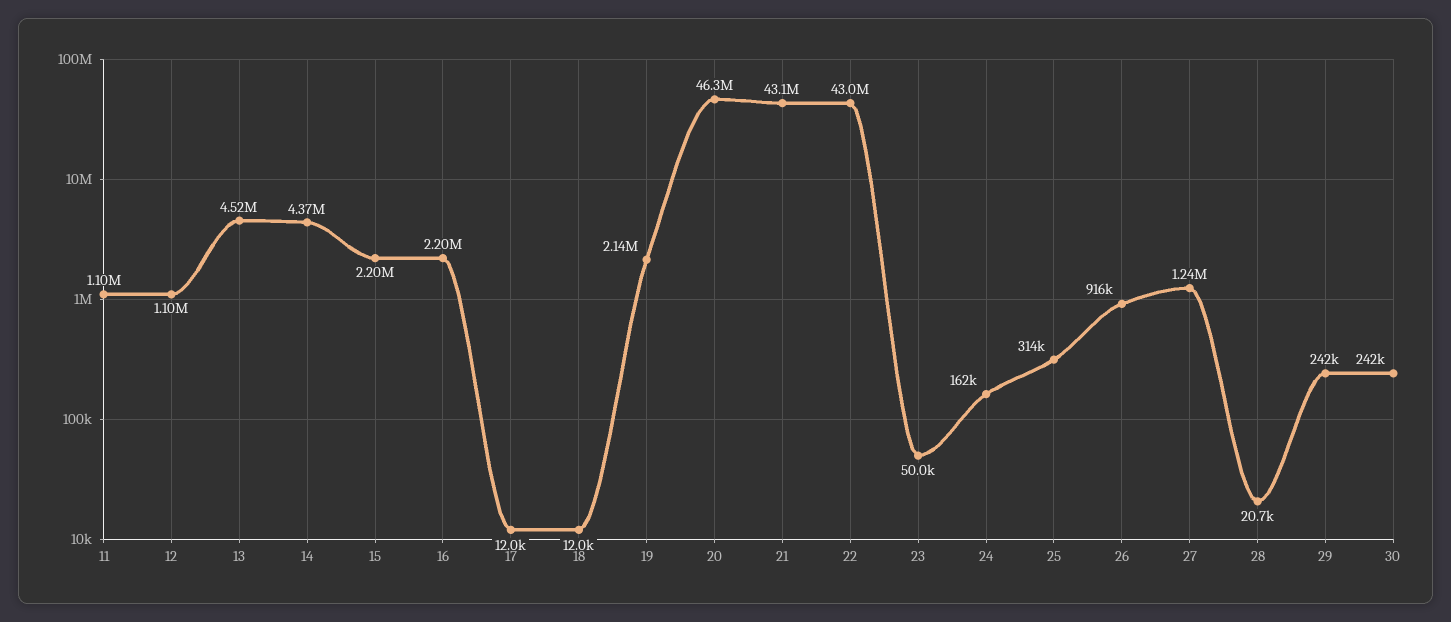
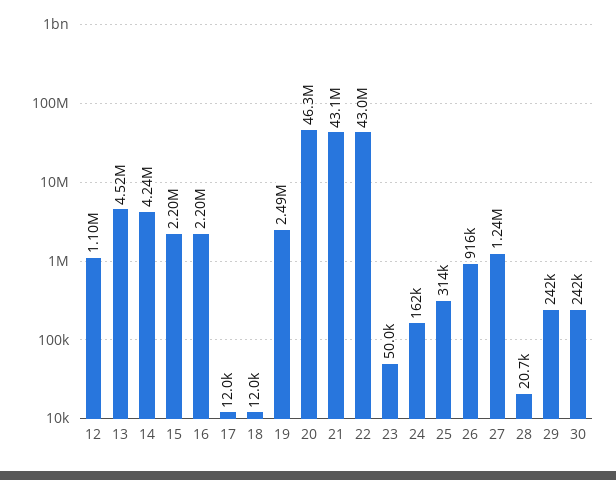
  {
-   "11": 1100000,
    "12": 1100000,
    "13": 4520000,
-   "14": 4370000,
+   "14": 4240000,
    "15": 2200000,
    "16": 2200000,
    "17": 12000,
    "18": 12000,
-   "19": 2140000,
+   "19": 2490000,
    "20": 46300000,
    "21": 43100000,
    "22": 43000000,
    "23": 50000,
    "24": 162000,
    "25": 314000,
    "26": 916000,
    "27": 1240000,
    "28": 20700,
    "29": 242000,
    "30": 242000
  }

